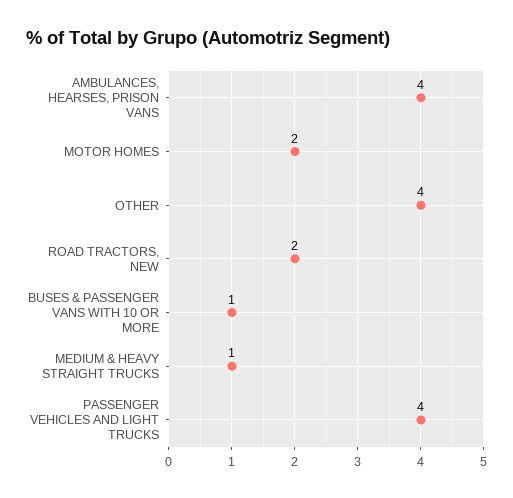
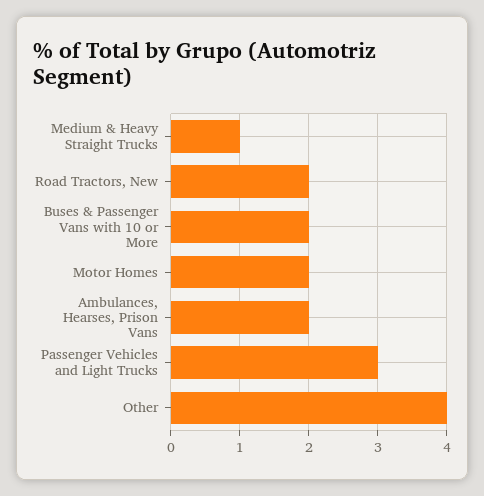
  {
-   "AMBULANCES, HEARSES, PRISON VANS": 4,
+   "AMBULANCES, HEARSES, PRISON VANS": 2,
    "MOTOR HOMES": 2,
    "OTHER": 4,
    "ROAD TRACTORS, NEW": 2,
-   "BUSES & PASSENGER VANS WITH 10 OR MORE": 1,
+   "BUSES & PASSENGER VANS WITH 10 OR MORE": 2,
    "MEDIUM & HEAVY STRAIGHT TRUCKS": 1,
-   "PASSENGER VEHICLES AND LIGHT TRUCKS": 4
+   "PASSENGER VEHICLES AND LIGHT TRUCKS": 3
  }

